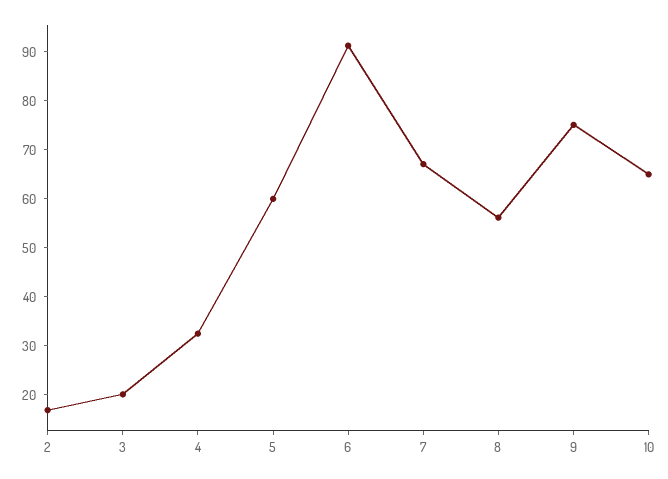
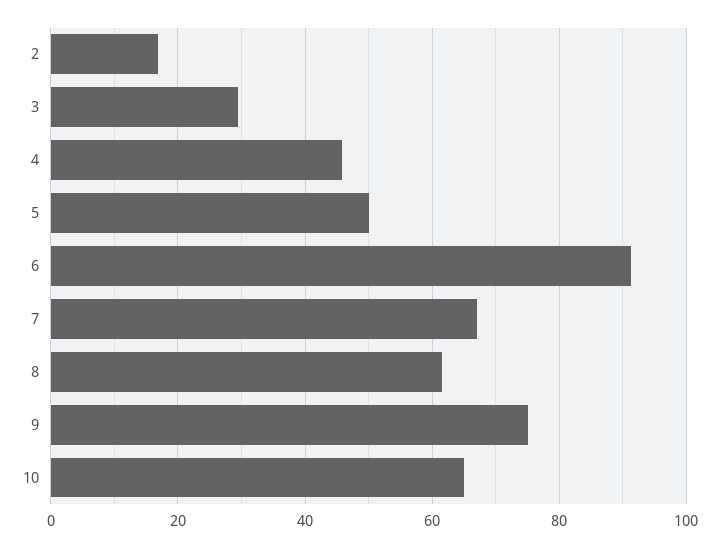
  {
    "2": 16,
-   "3": 20,
+   "3": 30,
-   "4": 32,
+   "4": 46,
-   "5": 60,
+   "5": 50,
    "6": 92,
    "7": 68,
-   "8": 56,
+   "8": 62,
    "9": 76,
    "10": 66
  }

